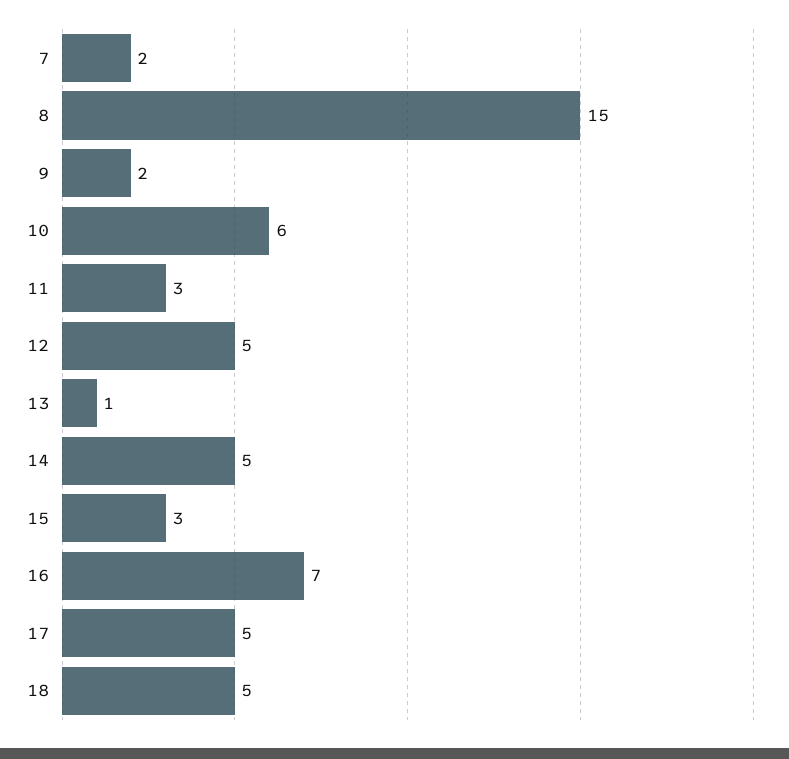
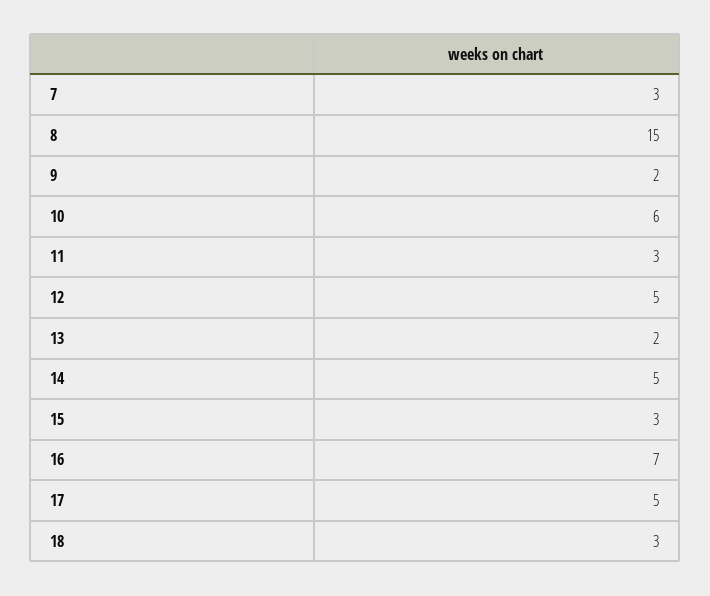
  {
-   "7": 2,
+   "7": 3,
    "8": 15,
    "9": 2,
    "10": 6,
    "11": 3,
    "12": 5,
-   "13": 1,
+   "13": 2,
    "14": 5,
    "15": 3,
    "16": 7,
    "17": 5,
-   "18": 5
+   "18": 3
  }

